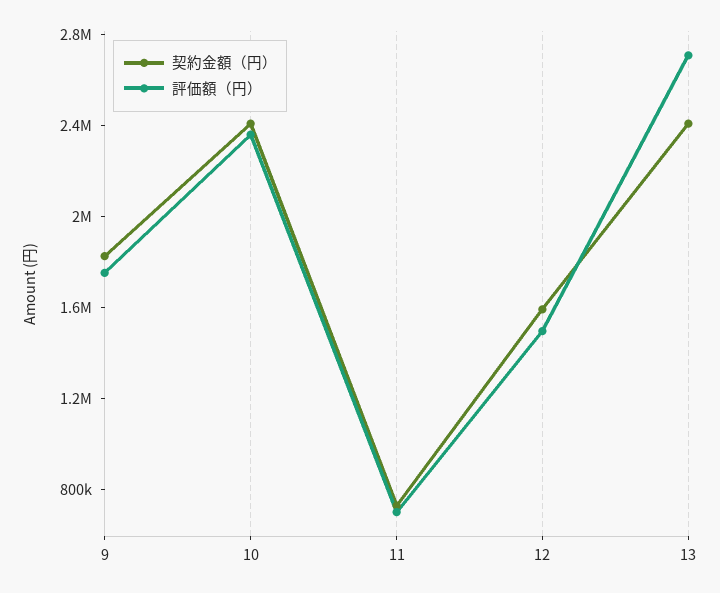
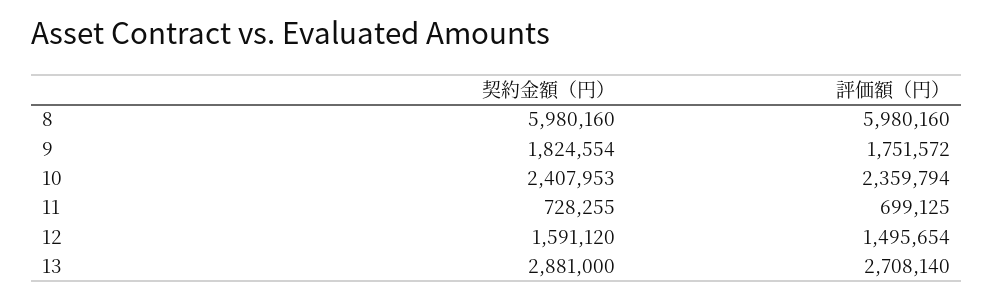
  {
    "契約金額（円）": {
      "9": 1824554,
      "10": 2407953,
      "11": 728255,
      "12": 1591120,
-     "13": 2400000
+     "13": 2881000,
+     "8": 5980160
    },
    "評価額（円）": {
      "9": 1751572,
      "10": 2359794,
      "11": 699125,
      "12": 1495654,
-     "13": 2708140
+     "13": 2708140,
+     "8": 5980160
    }
  }

